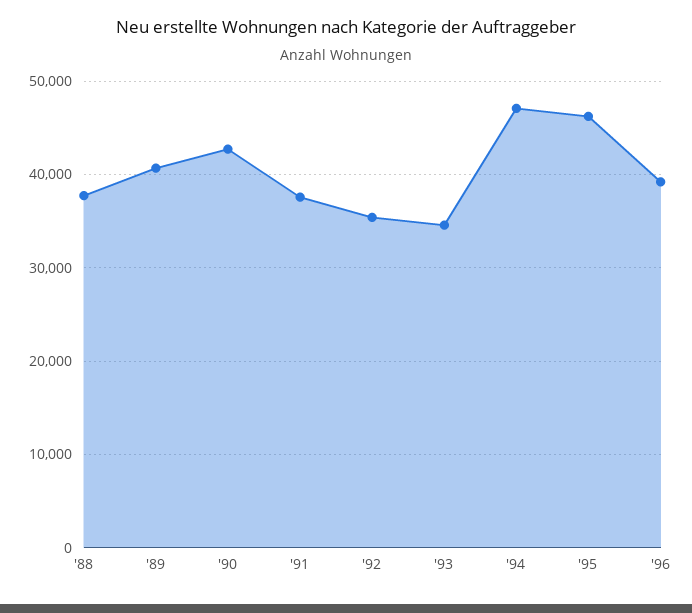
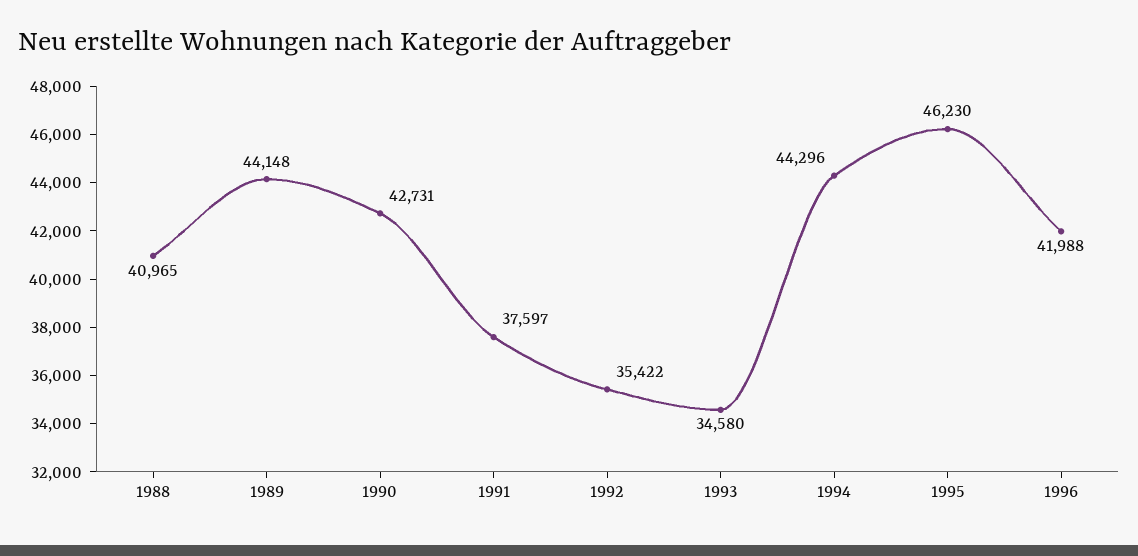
  {
-   "'88": 38000,
+   "'88": 40965,
-   "'89": 41000,
+   "'89": 44148,
    "'90": 42731,
    "'91": 37597,
    "'92": 35422,
    "'93": 34580,
-   "'94": 47000,
+   "'94": 44296,
    "'95": 46230,
-   "'96": 39000
+   "'96": 41988
  }

